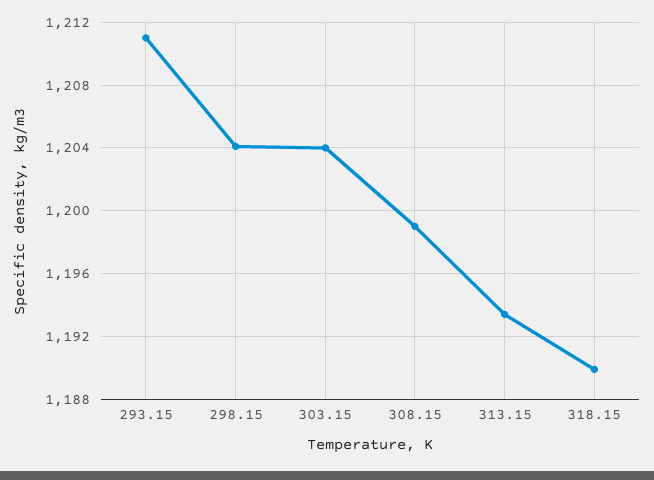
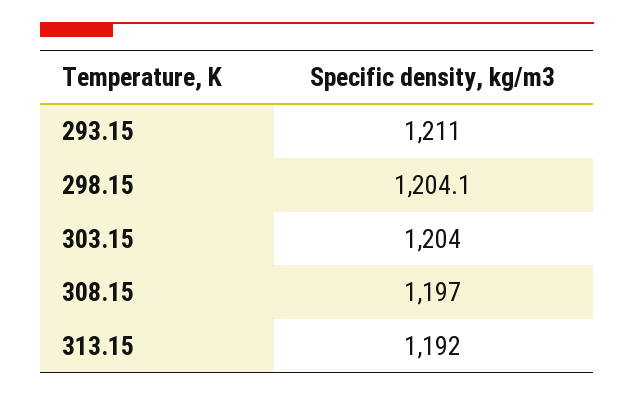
  {
    "293.15": 1211,
    "298.15": 1204.1,
    "303.15": 1204,
-   "308.15": 1199,
+   "308.15": 1197,
-   "313.15": 1193.5,
+   "313.15": 1192
-   "318.15": 1190
  }

